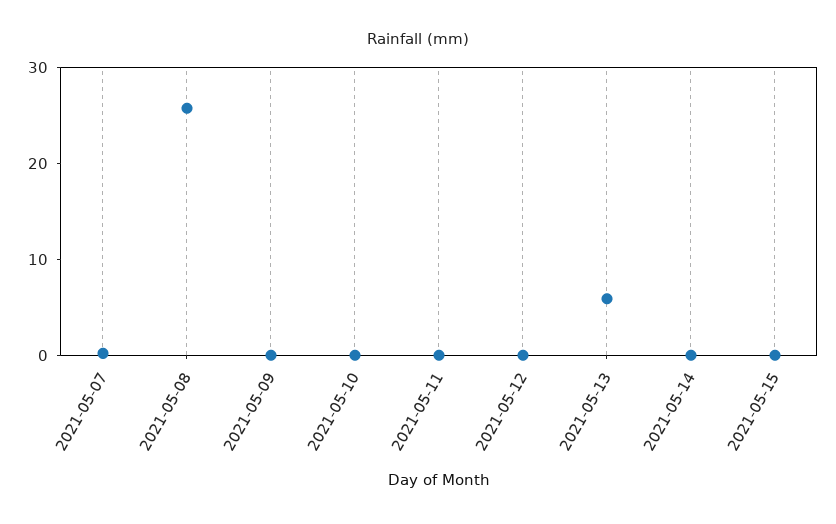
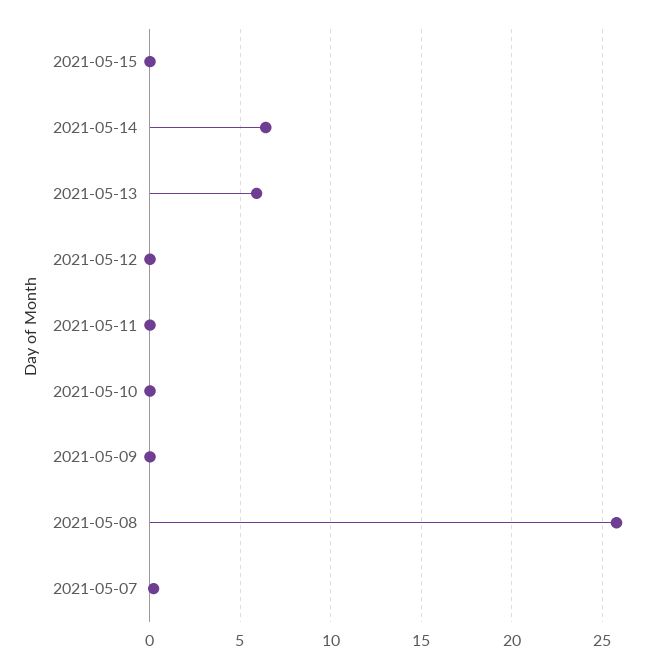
  {
    "2021-05-07": 0,
    "2021-05-08": 26,
    "2021-05-09": 0,
    "2021-05-10": 0,
    "2021-05-11": 0,
    "2021-05-12": 0,
    "2021-05-13": 6,
-   "2021-05-14": 0,
+   "2021-05-14": 6.5,
    "2021-05-15": 0
  }

